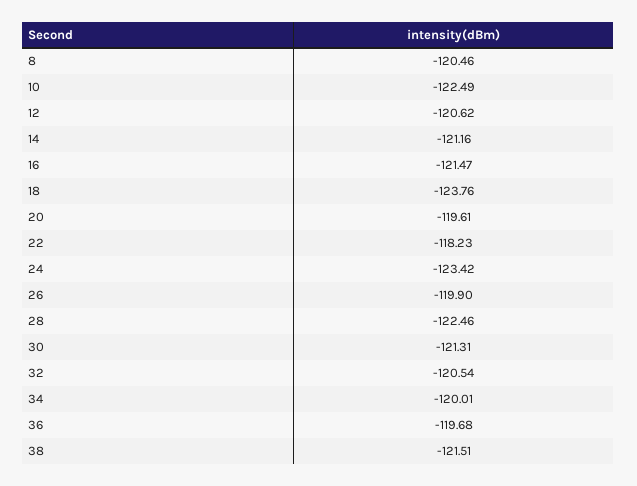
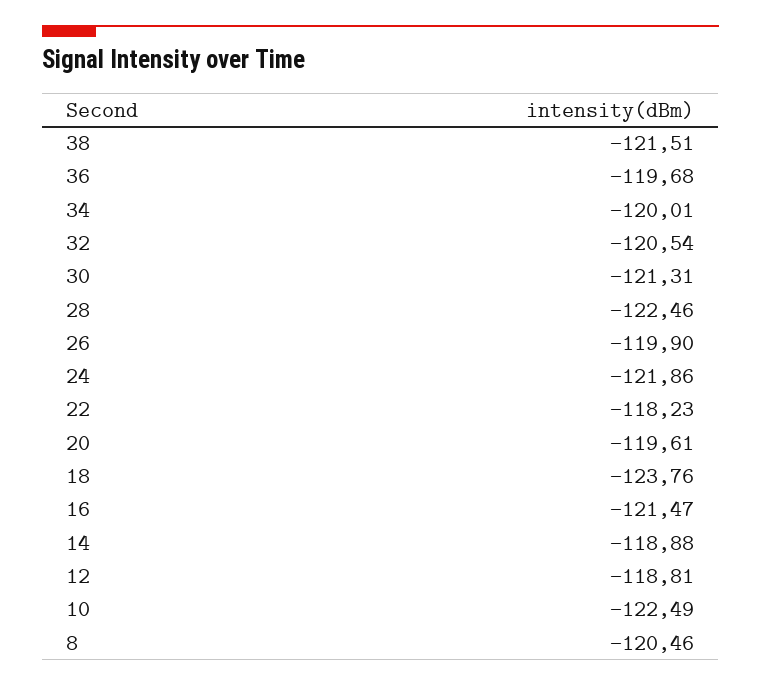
  {
    "8": -120.46,
    "10": -122.49,
-   "12": -120.62,
+   "12": -118.81,
-   "14": -121.16,
+   "14": -118.88,
    "16": -121.47,
    "18": -123.76,
    "20": -119.61,
    "22": -118.23,
-   "24": -123.42,
+   "24": -121.86,
    "26": -119.9,
    "28": -122.46,
    "30": -121.31,
    "32": -120.54,
    "34": -120.01,
    "36": -119.68,
    "38": -121.51
  }

